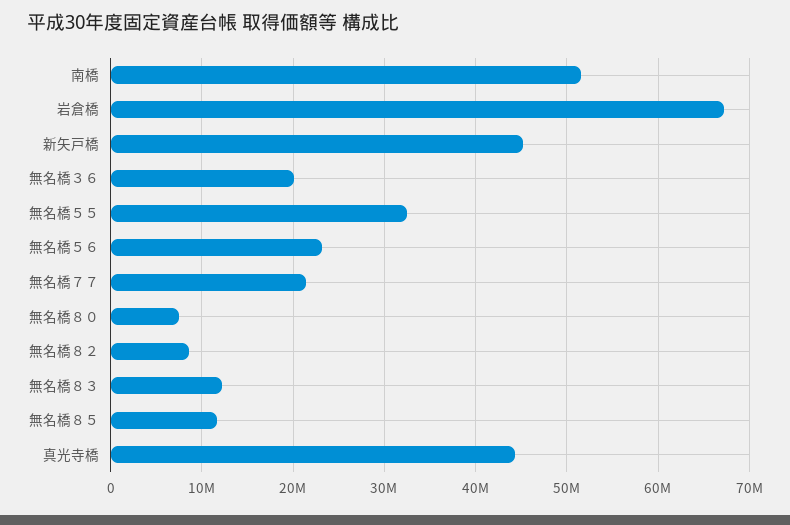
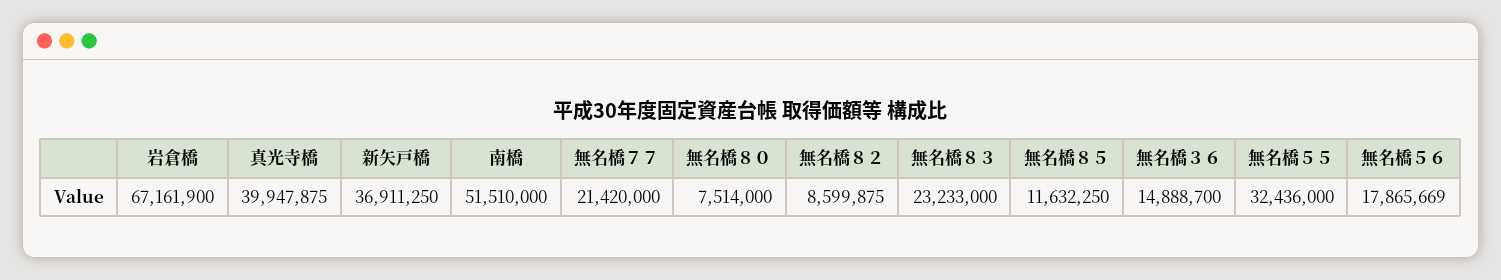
  {
    "南橋": 51510000,
    "岩倉橋": 67161900,
-   "新矢戸橋": 45000000,
+   "新矢戸橋": 36911250,
-   "無名橋３６": 20000000,
+   "無名橋３６": 14888700,
    "無名橋５５": 32436000,
-   "無名橋５６": 23000000,
+   "無名橋５６": 17865669,
    "無名橋７７": 21420000,
    "無名橋８０": 7514000,
    "無名橋８２": 8599875,
-   "無名橋８３": 12000000,
+   "無名橋８３": 23233000,
    "無名橋８５": 11632250,
-   "真光寺橋": 44000000
+   "真光寺橋": 39947875
  }

